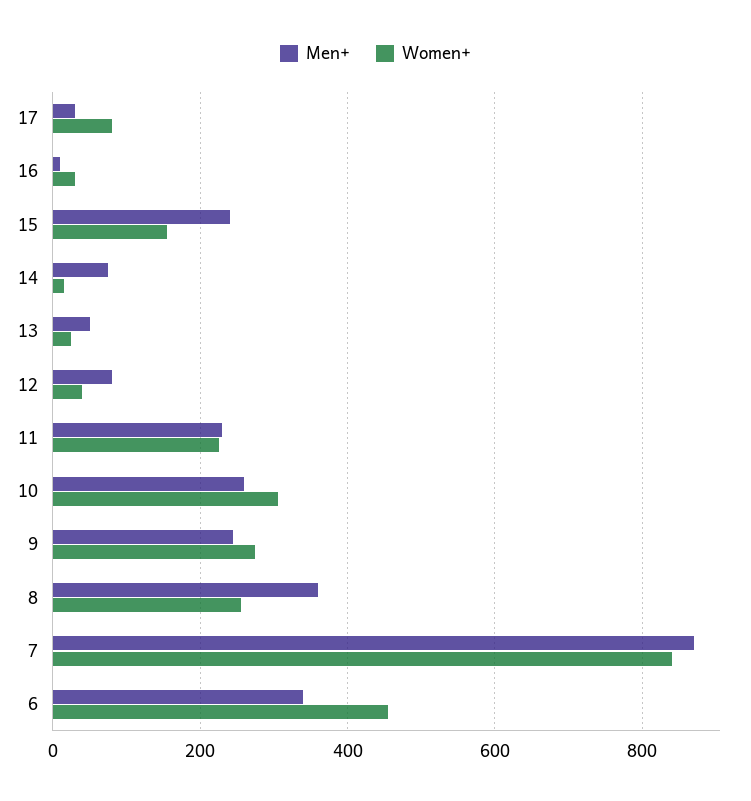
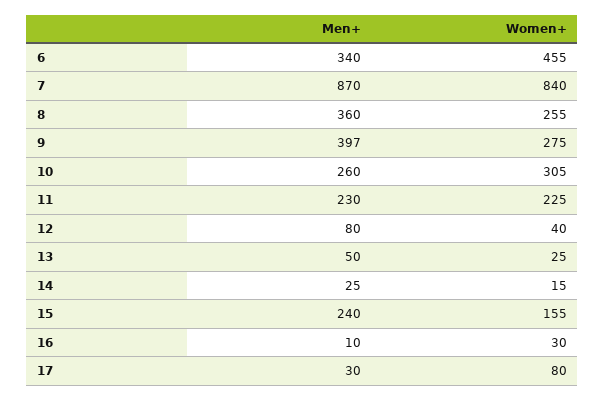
  {
    "Men+": {
      "17": 30,
      "16": 10,
      "15": 240,
-     "14": 80,
+     "14": 25,
      "13": 50,
      "12": 80,
      "11": 230,
      "10": 260,
-     "9": 240,
+     "9": 397,
      "8": 360,
      "7": 870,
      "6": 340
    },
    "Women+": {
      "17": 80,
      "16": 30,
      "15": 155,
      "14": 15,
      "13": 25,
      "12": 40,
      "11": 225,
      "10": 305,
      "9": 275,
      "8": 255,
      "7": 840,
      "6": 455
    }
  }

